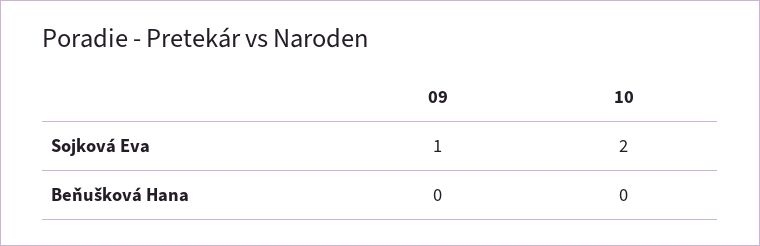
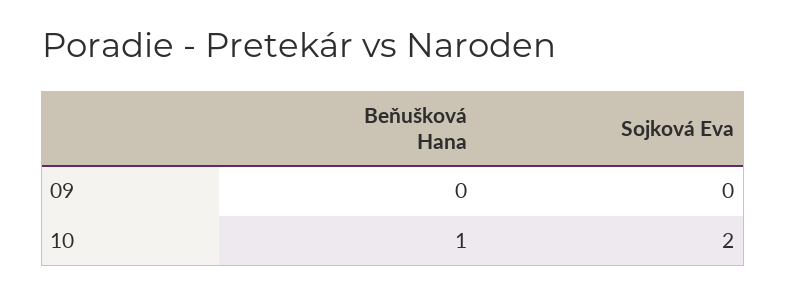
  {
    "09": {
-     "Sojková Eva": 1,
+     "Sojková Eva": 0,
      "Beňušková Hana": 0
    },
    "10": {
      "Sojková Eva": 2,
-     "Beňušková Hana": 0
+     "Beňušková Hana": 1
    }
  }

